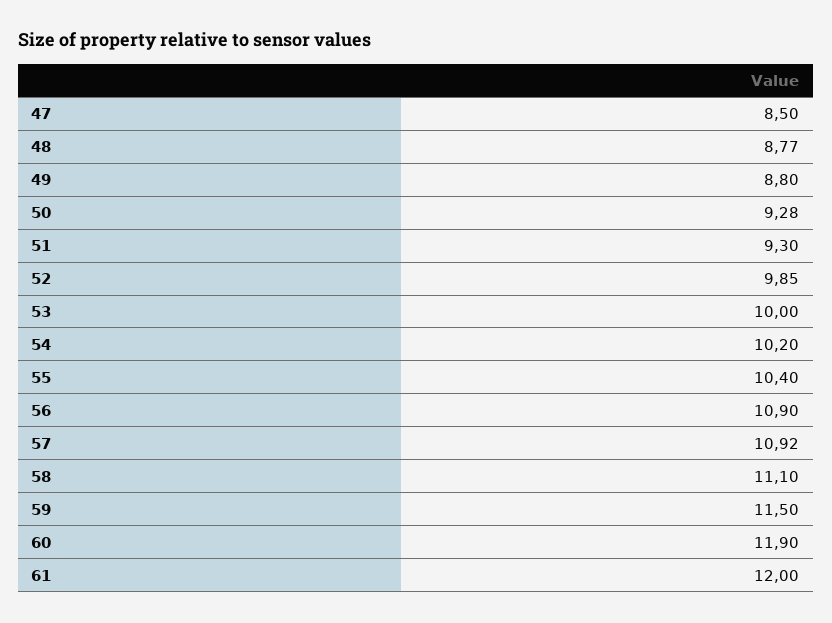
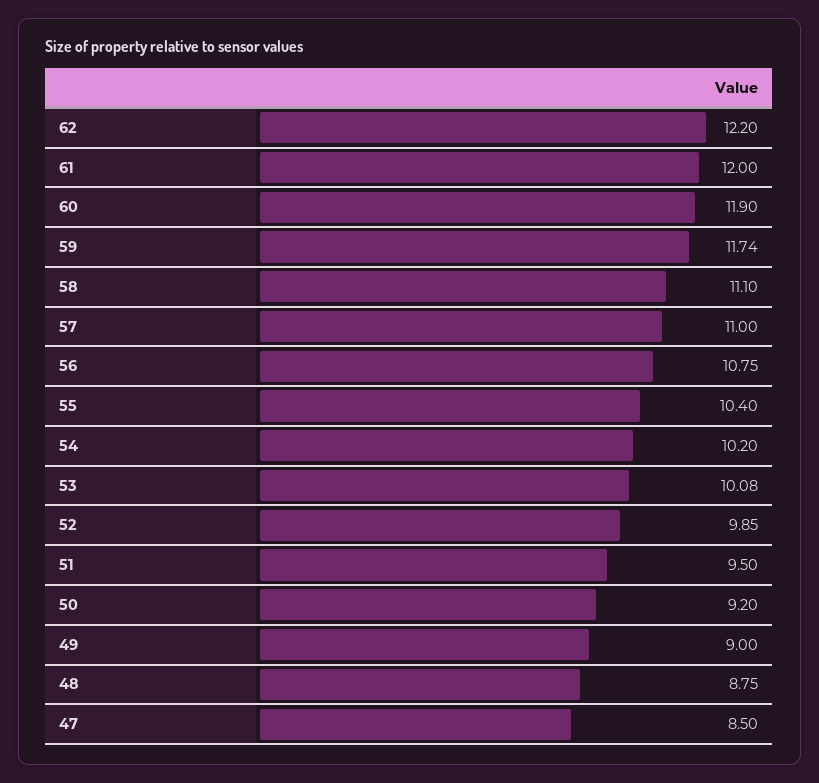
  {
    "47": 8.5,
-   "48": 8.77,
+   "48": 8.75,
-   "49": 8.8,
+   "49": 9,
-   "50": 9.28,
+   "50": 9.2,
-   "51": 9.3,
+   "51": 9.5,
    "52": 9.85,
-   "53": 10,
+   "53": 10.08,
    "54": 10.2,
    "55": 10.4,
-   "56": 10.9,
+   "56": 10.75,
-   "57": 10.92,
+   "57": 11,
    "58": 11.1,
-   "59": 11.5,
+   "59": 11.74,
    "60": 11.9,
-   "61": 12
+   "61": 12,
+   "62": 12.2
  }

